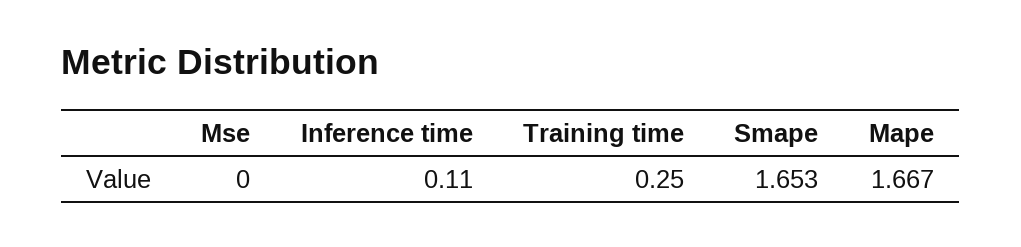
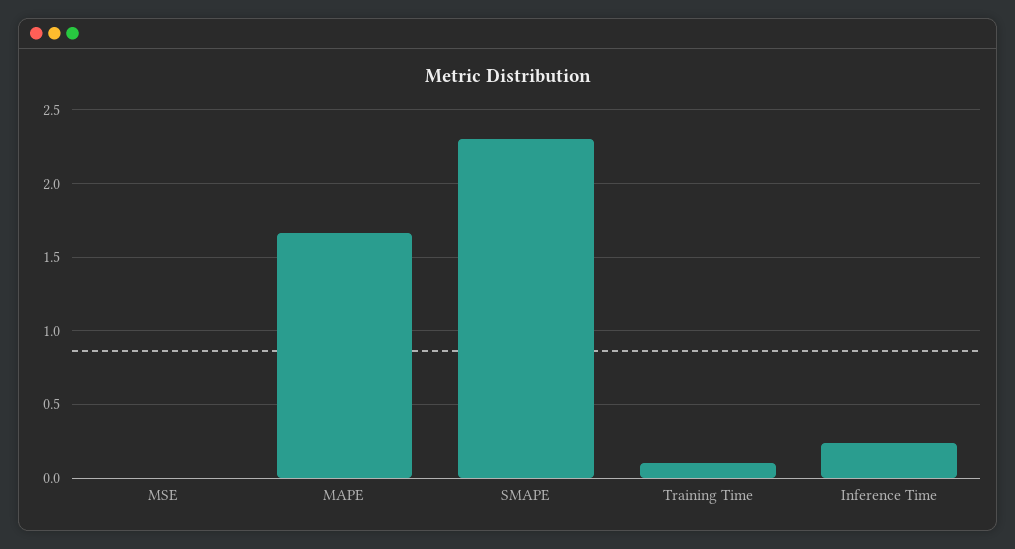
  {
    "Mse": 0,
-   "Inference time": 0.11,
+   "Inference time": 0.25,
-   "Training time": 0.25,
+   "Training time": 0.1,
-   "Smape": 1.653,
+   "Smape": 2.3,
    "Mape": 1.667
  }

